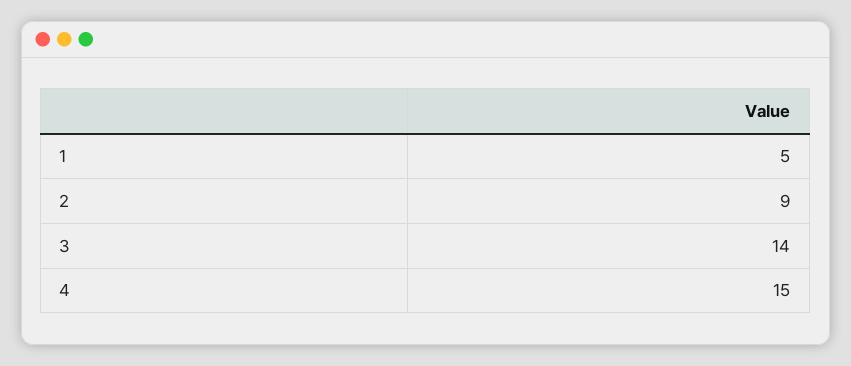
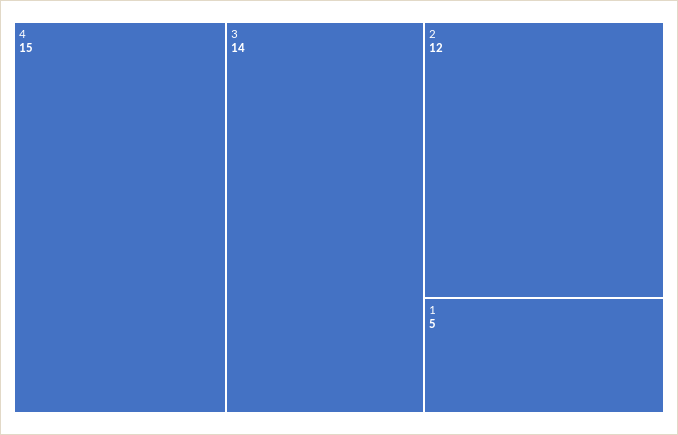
  {
    "1": 5,
-   "2": 9,
+   "2": 12,
    "3": 14,
    "4": 15
  }

